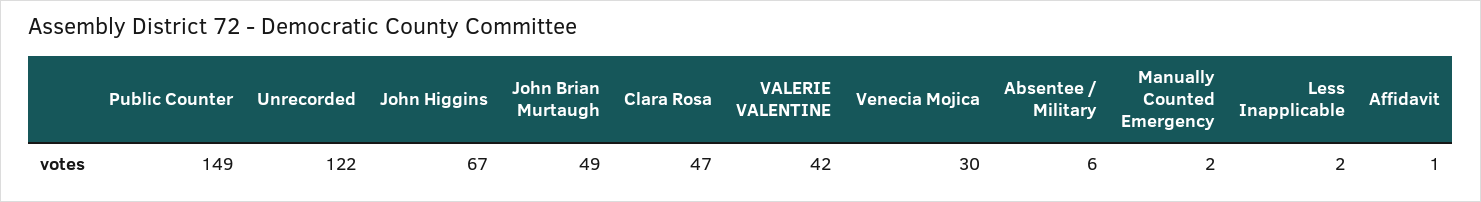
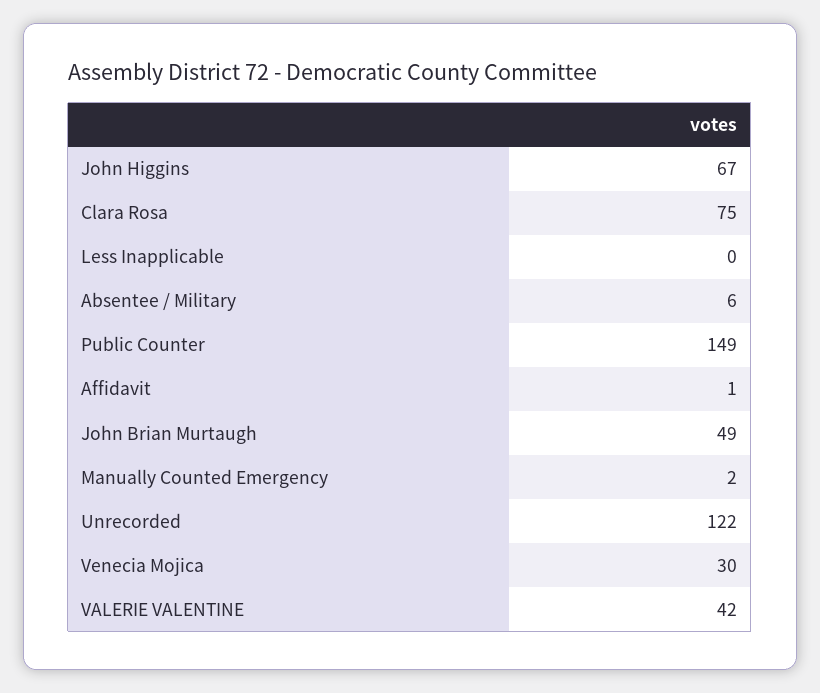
  {
    "Public Counter": 149,
    "Unrecorded": 122,
    "John Higgins": 67,
    "John Brian Murtaugh": 49,
-   "Clara Rosa": 47,
+   "Clara Rosa": 75,
    "VALERIE VALENTINE": 42,
    "Venecia Mojica": 30,
    "Absentee / Military": 6,
    "Manually Counted Emergency": 2,
-   "Less Inapplicable": 2,
+   "Less Inapplicable": 0,
    "Affidavit": 1
  }

